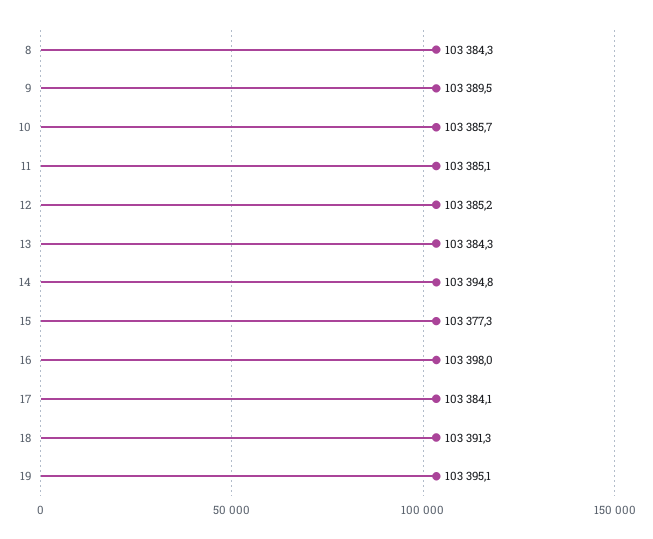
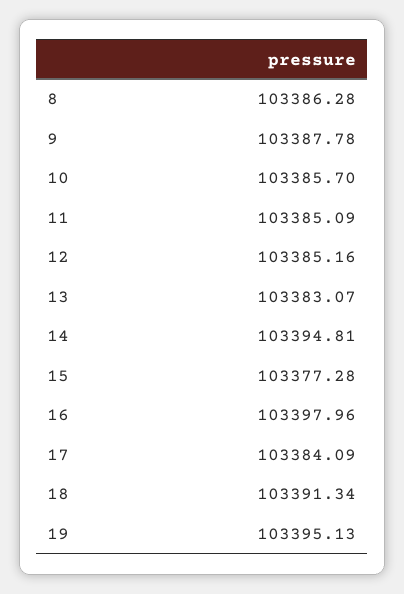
  {
-   "8": 103384.3,
+   "8": 103386.28,
-   "9": 103389.5,
+   "9": 103387.78,
    "10": 103385.7,
    "11": 103385.09,
    "12": 103385.16,
-   "13": 103384.3,
+   "13": 103383.07,
    "14": 103394.81,
    "15": 103377.28,
    "16": 103397.96,
    "17": 103384.09,
    "18": 103391.34,
    "19": 103395.13
  }

